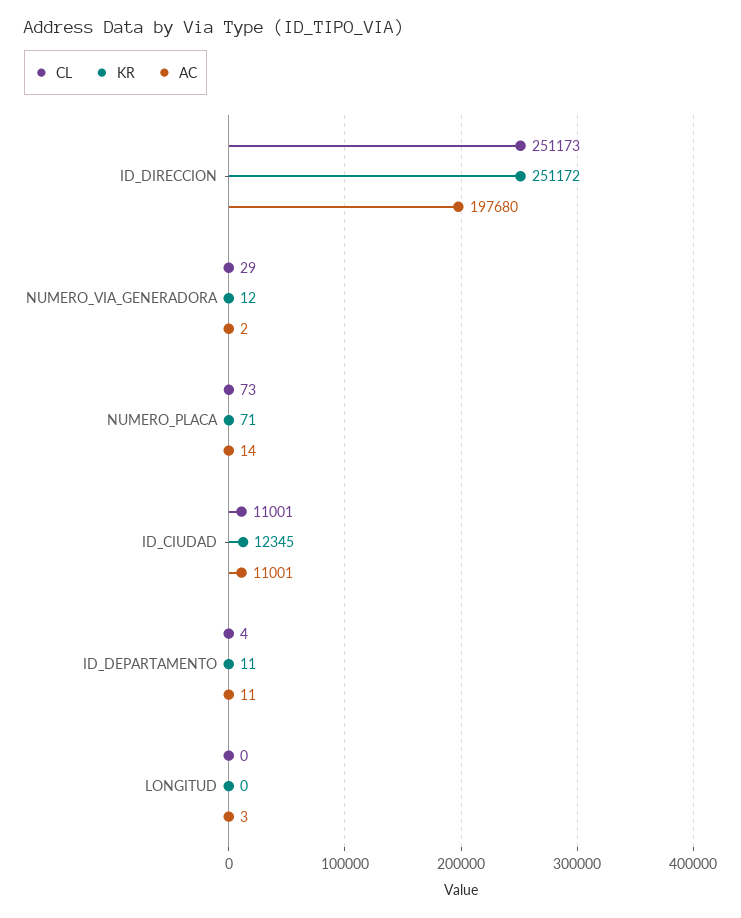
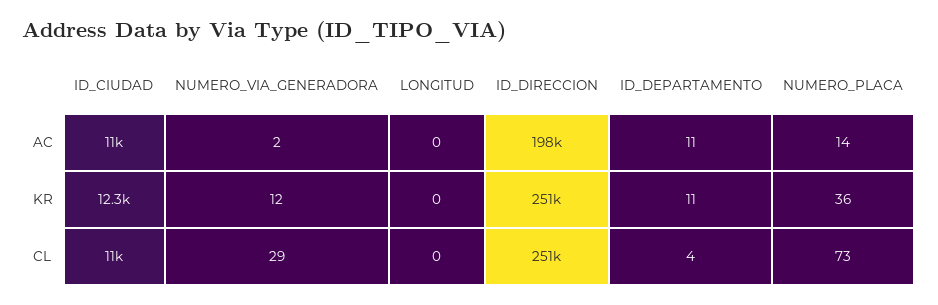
  {
    "CL": {
      "ID_DIRECCION": 251173,
      "NUMERO_VIA_GENERADORA": 29,
      "NUMERO_PLACA": 73,
      "ID_CIUDAD": 11001,
      "ID_DEPARTAMENTO": 4,
      "LONGITUD": 0
    },
    "KR": {
      "ID_DIRECCION": 251172,
      "NUMERO_VIA_GENERADORA": 12,
-     "NUMERO_PLACA": 71,
+     "NUMERO_PLACA": 36,
      "ID_CIUDAD": 12345,
      "ID_DEPARTAMENTO": 11,
      "LONGITUD": 0
    },
    "AC": {
      "ID_DIRECCION": 197680,
      "NUMERO_VIA_GENERADORA": 2,
      "NUMERO_PLACA": 14,
      "ID_CIUDAD": 11001,
      "ID_DEPARTAMENTO": 11,
-     "LONGITUD": 3
+     "LONGITUD": 0
    }
  }

